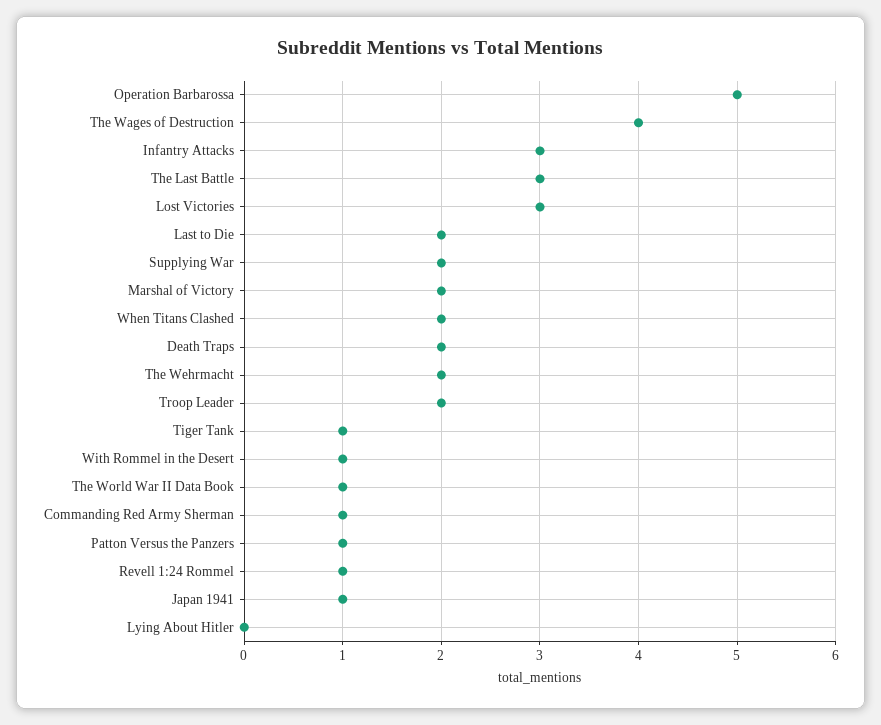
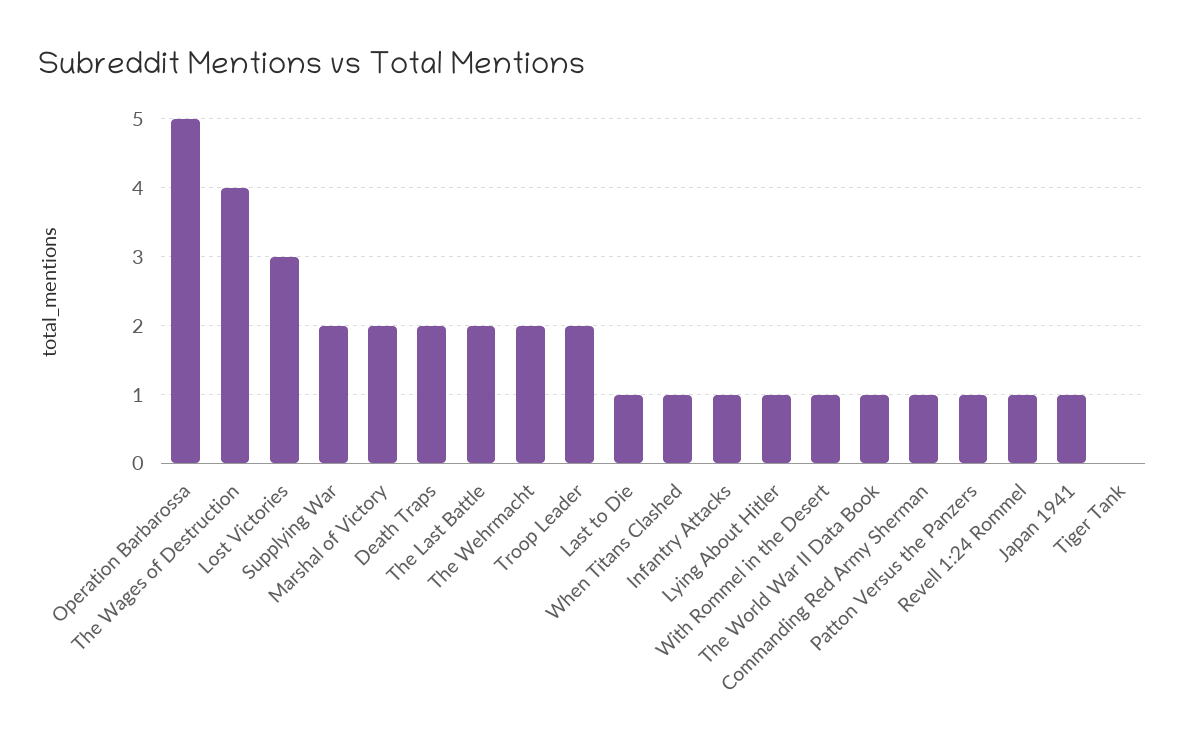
  {
    "Operation Barbarossa": 5,
    "The Wages of Destruction": 4,
-   "Infantry Attacks": 3,
+   "Infantry Attacks": 1,
-   "The Last Battle": 3,
+   "The Last Battle": 2,
    "Lost Victories": 3,
-   "Last to Die": 2,
+   "Last to Die": 1,
    "Supplying War": 2,
    "Marshal of Victory": 2,
-   "When Titans Clashed": 2,
+   "When Titans Clashed": 1,
    "Death Traps": 2,
    "The Wehrmacht": 2,
    "Troop Leader": 2,
-   "Tiger Tank": 1,
+   "Tiger Tank": 0,
    "With Rommel in the Desert": 1,
    "The World War II Data Book": 1,
    "Commanding Red Army Sherman": 1,
    "Patton Versus the Panzers": 1,
    "Revell 1:24 Rommel": 1,
    "Japan 1941": 1,
-   "Lying About Hitler": 0
+   "Lying About Hitler": 1
  }

